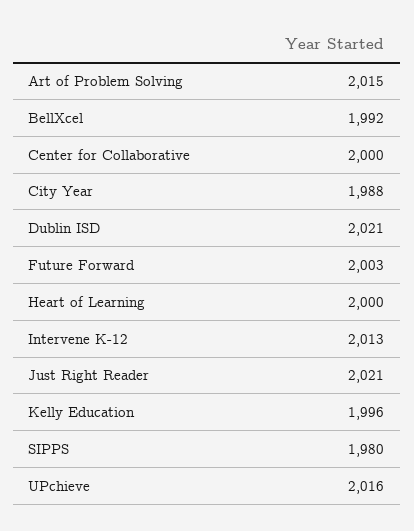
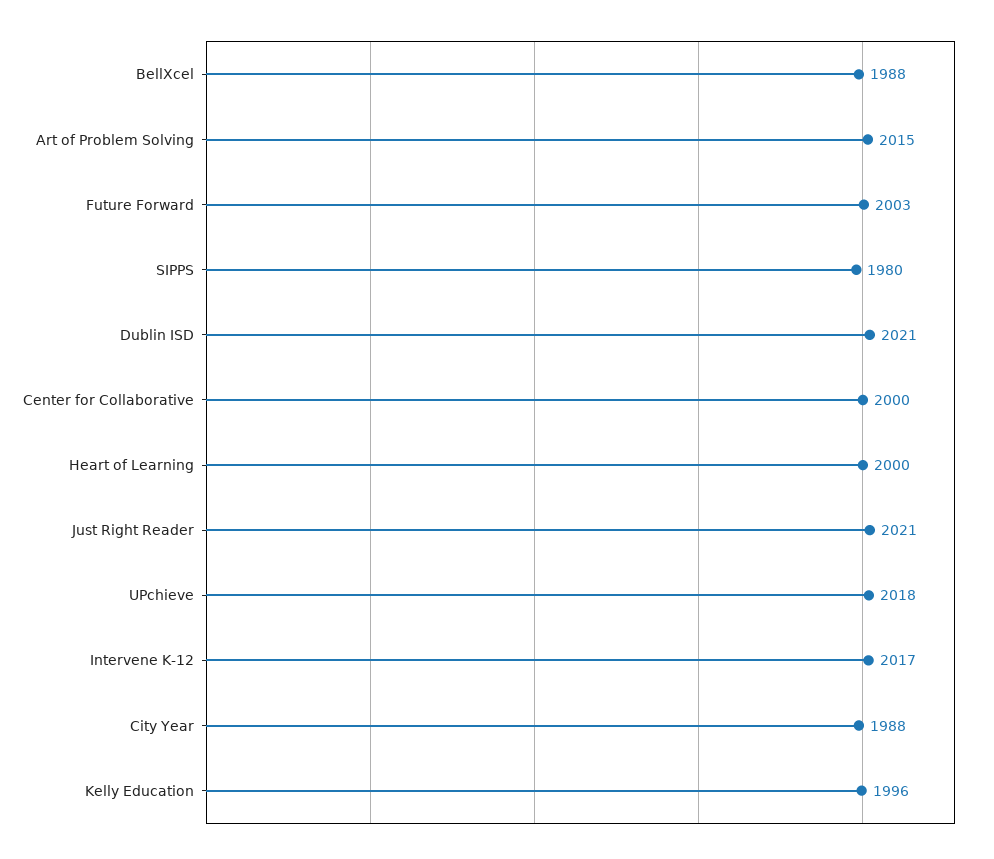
  {
    "Art of Problem Solving": 2015,
-   "BellXcel": 1992,
+   "BellXcel": 1988,
    "Center for Collaborative": 2000,
    "City Year": 1988,
    "Dublin ISD": 2021,
    "Future Forward": 2003,
    "Heart of Learning": 2000,
-   "Intervene K-12": 2013,
+   "Intervene K-12": 2017,
    "Just Right Reader": 2021,
    "Kelly Education": 1996,
    "SIPPS": 1980,
-   "UPchieve": 2016
+   "UPchieve": 2018
  }

